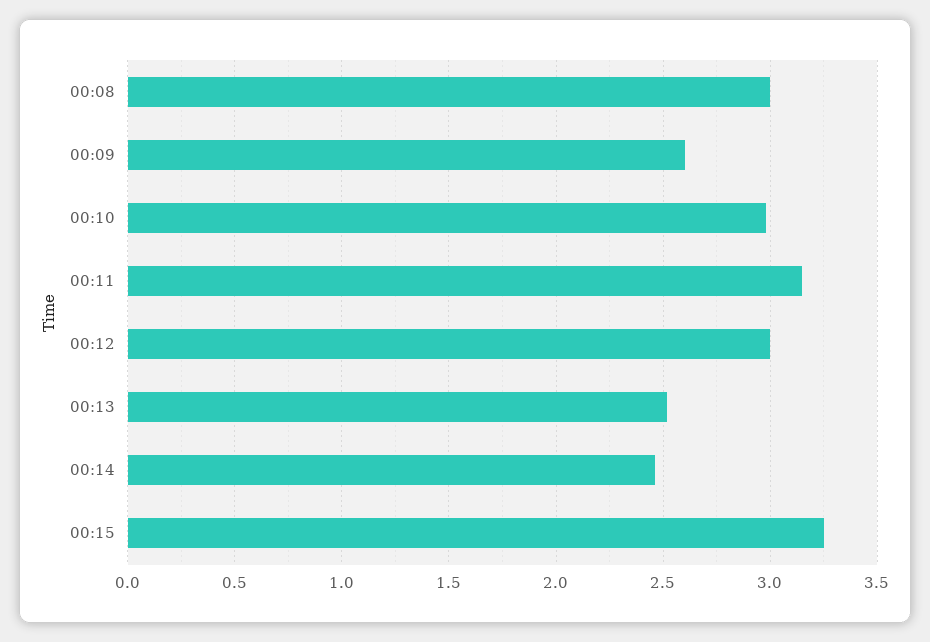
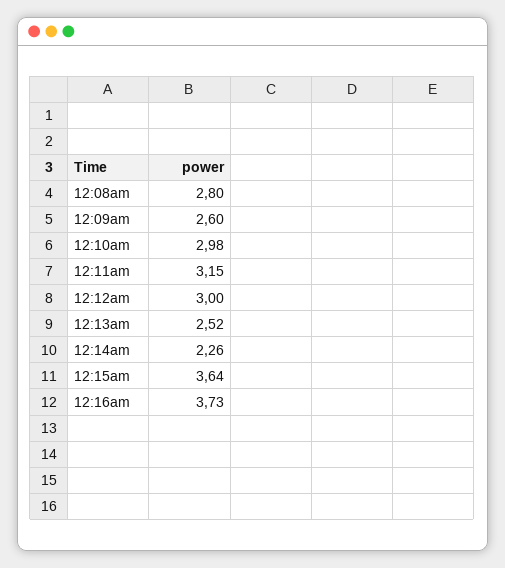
  {
-   "00:08": 3,
+   "00:08": 2.8,
    "00:09": 2.6,
    "00:10": 2.98,
    "00:11": 3.15,
    "00:12": 3,
    "00:13": 2.52,
-   "00:14": 2.45,
+   "00:14": 2.26,
-   "00:15": 3.25
+   "00:15": 3.64,
+   "12:16am": 3.73
  }

